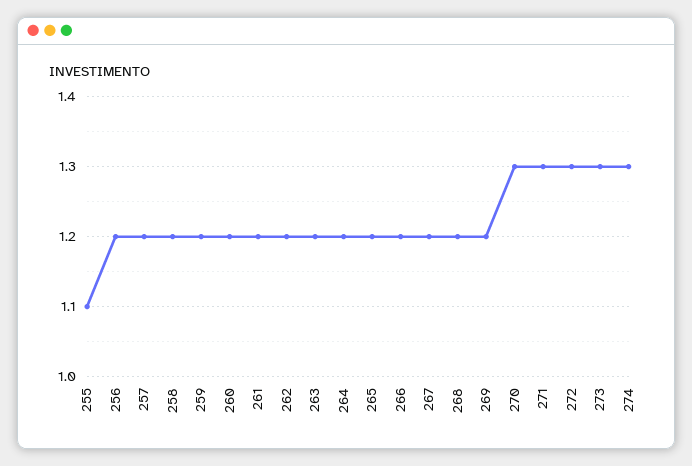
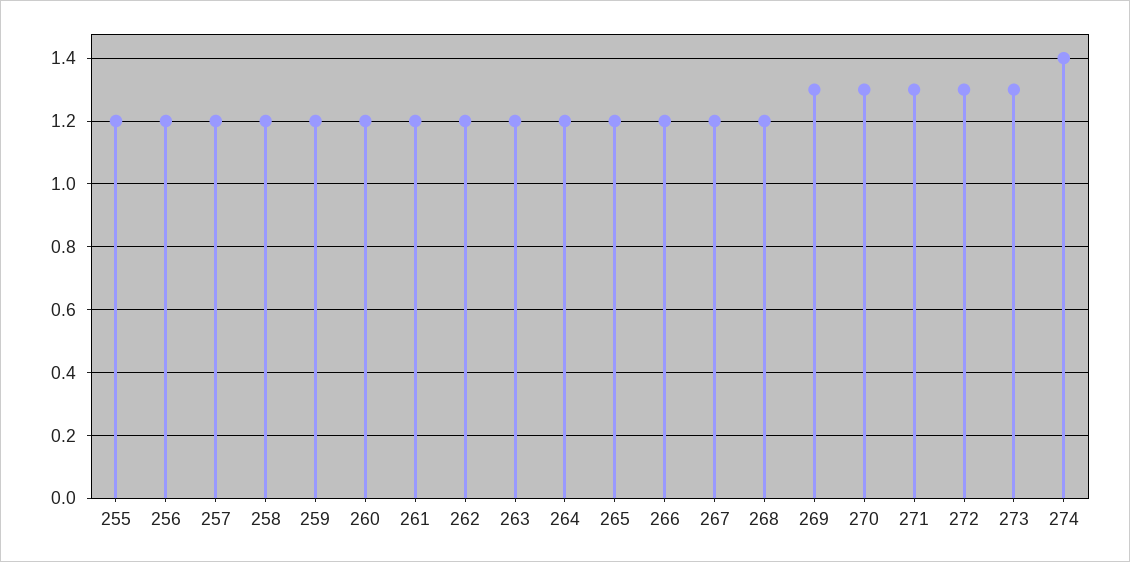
  {
-   "255": 1.1,
+   "255": 1.2,
    "256": 1.2,
    "257": 1.2,
    "258": 1.2,
    "259": 1.2,
    "260": 1.2,
    "261": 1.2,
    "262": 1.2,
    "263": 1.2,
    "264": 1.2,
    "265": 1.2,
    "266": 1.2,
    "267": 1.2,
    "268": 1.2,
-   "269": 1.2,
+   "269": 1.3,
    "270": 1.3,
    "271": 1.3,
    "272": 1.3,
    "273": 1.3,
-   "274": 1.3
+   "274": 1.4
  }

